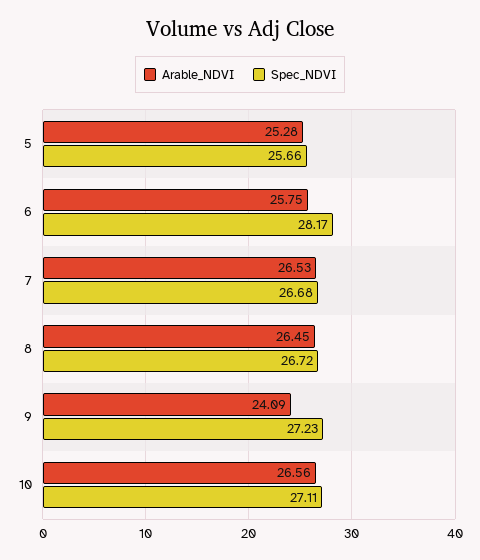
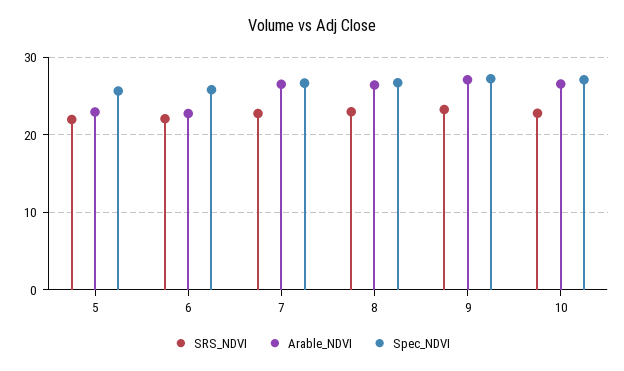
  {
    "Arable_NDVI": {
-     "5": 25.28,
+     "5": 23,
-     "6": 25.75,
+     "6": 23,
      "7": 26.53,
      "8": 26.45,
-     "9": 24.09,
+     "9": 27,
      "10": 26.56
    },
    "Spec_NDVI": {
      "5": 25.66,
-     "6": 28.17,
+     "6": 26,
      "7": 26.68,
      "8": 26.72,
      "9": 27.23,
      "10": 27.11
-   }
+   },
+   "SRS_NDVI": {
+     "5": 22,
+     "6": 22,
+     "7": 23,
+     "8": 23,
+     "9": 23,
+     "10": 23
+   }
  }

